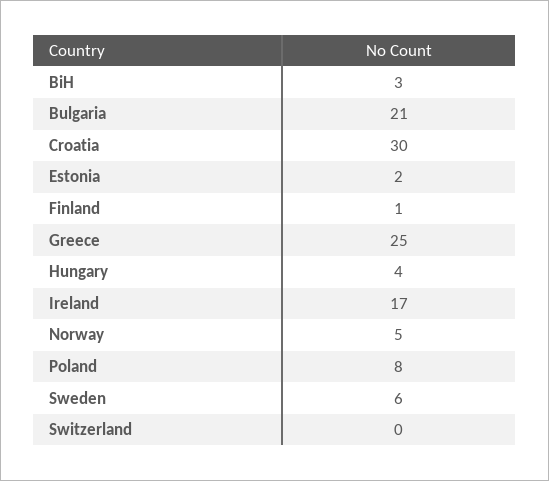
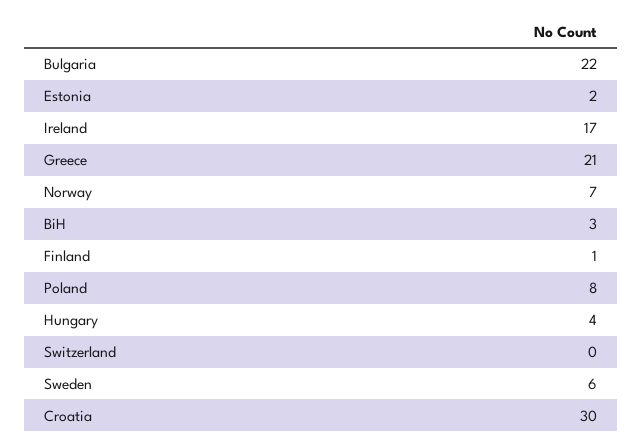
  {
    "BiH": 3,
-   "Bulgaria": 21,
+   "Bulgaria": 22,
    "Croatia": 30,
    "Estonia": 2,
    "Finland": 1,
-   "Greece": 25,
+   "Greece": 21,
    "Hungary": 4,
    "Ireland": 17,
-   "Norway": 5,
+   "Norway": 7,
    "Poland": 8,
    "Sweden": 6,
    "Switzerland": 0
  }

